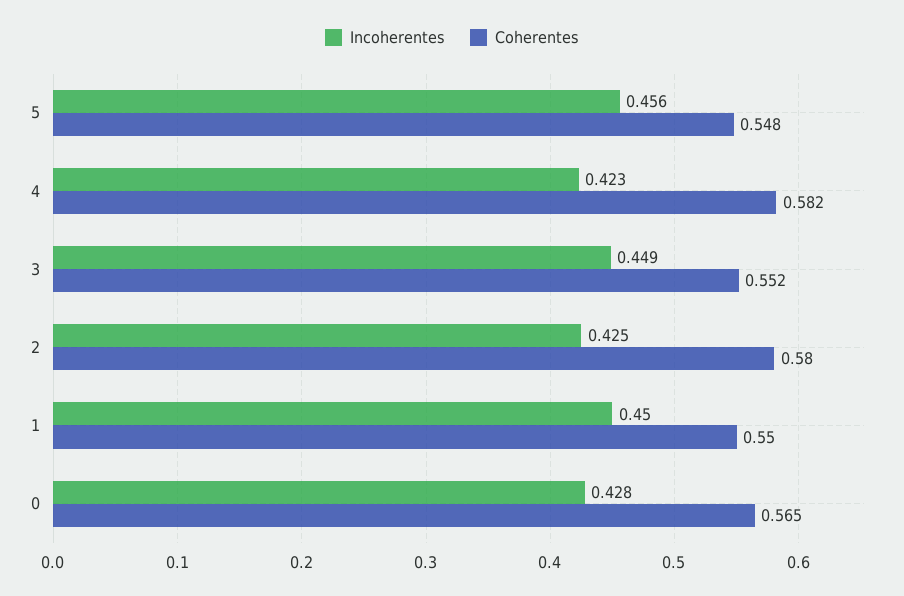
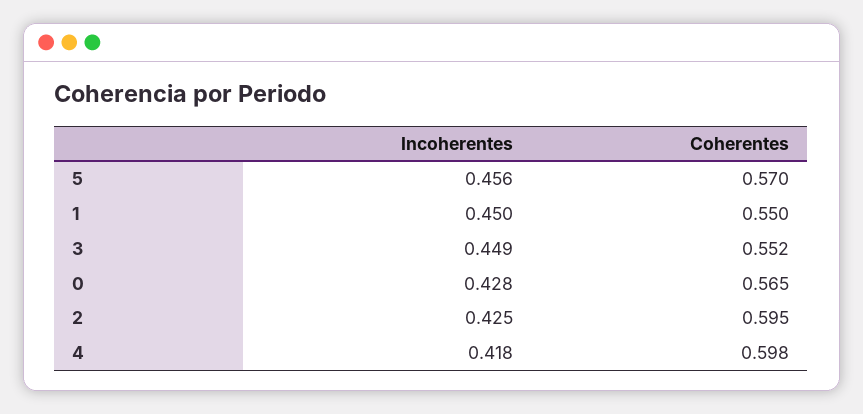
  {
    "Incoherentes": {
      "5": 0.456,
-     "4": 0.423,
+     "4": 0.418,
      "3": 0.449,
      "2": 0.425,
      "1": 0.45,
      "0": 0.428
    },
    "Coherentes": {
-     "5": 0.548,
+     "5": 0.57,
-     "4": 0.582,
+     "4": 0.598,
      "3": 0.552,
-     "2": 0.58,
+     "2": 0.595,
      "1": 0.55,
      "0": 0.565
    }
  }

